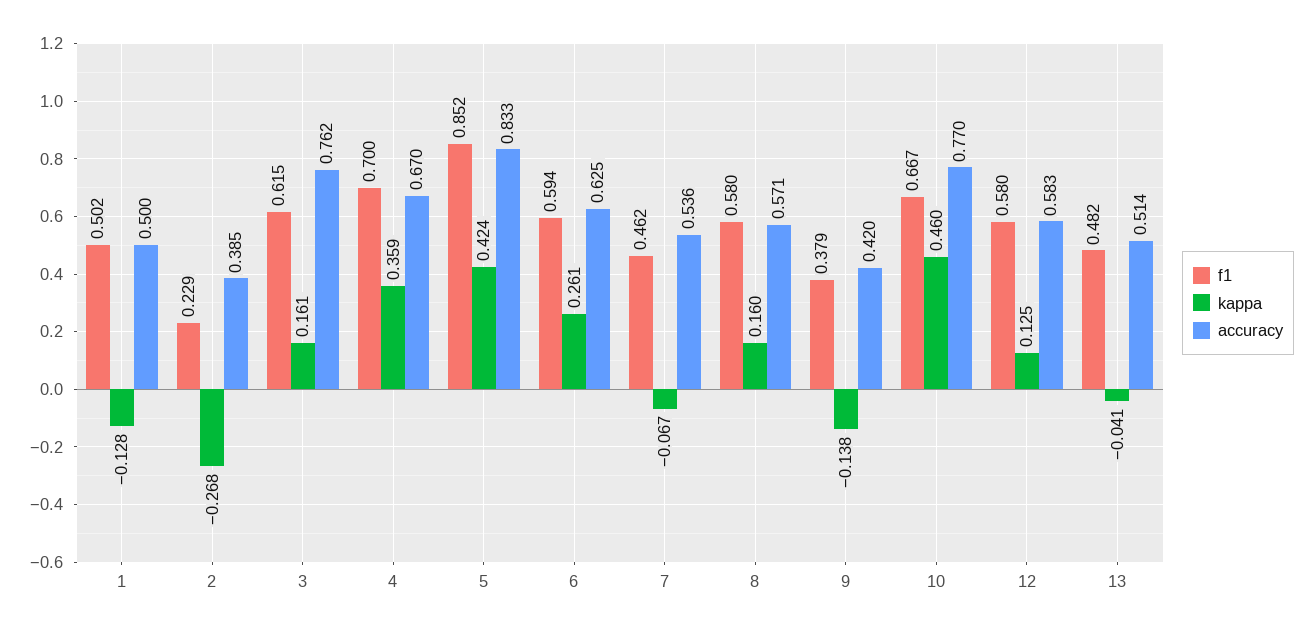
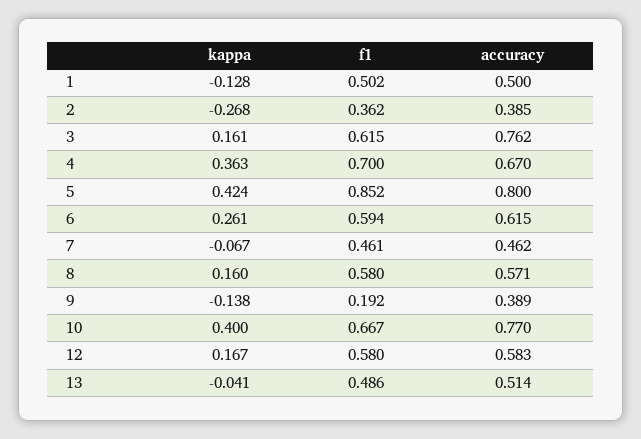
  {
    "f1": {
      "1": 0.502,
-     "2": 0.229,
+     "2": 0.362,
      "3": 0.615,
      "4": 0.7,
      "5": 0.852,
      "6": 0.594,
-     "7": 0.462,
+     "7": 0.461,
      "8": 0.58,
-     "9": 0.379,
+     "9": 0.192,
      "10": 0.667,
      "12": 0.58,
-     "13": 0.482
+     "13": 0.486
    },
    "kappa": {
      "1": -0.128,
      "2": -0.268,
      "3": 0.161,
-     "4": 0.359,
+     "4": 0.363,
      "5": 0.424,
      "6": 0.261,
      "7": -0.067,
      "8": 0.16,
      "9": -0.138,
-     "10": 0.46,
+     "10": 0.4,
-     "12": 0.125,
+     "12": 0.167,
      "13": -0.041
    },
    "accuracy": {
      "1": 0.5,
      "2": 0.385,
      "3": 0.762,
      "4": 0.67,
-     "5": 0.833,
+     "5": 0.8,
-     "6": 0.625,
+     "6": 0.615,
-     "7": 0.536,
+     "7": 0.462,
      "8": 0.571,
-     "9": 0.42,
+     "9": 0.389,
      "10": 0.77,
      "12": 0.583,
      "13": 0.514
    }
  }

